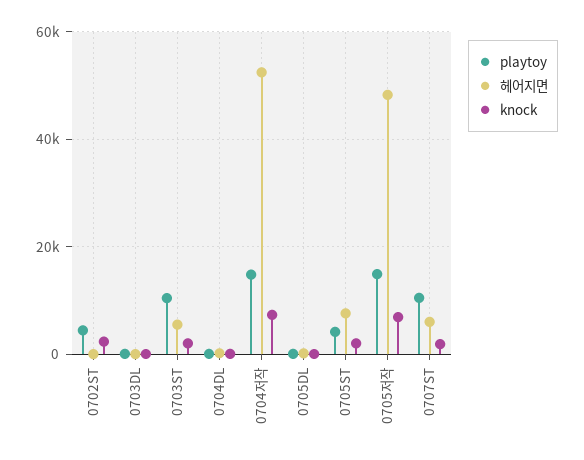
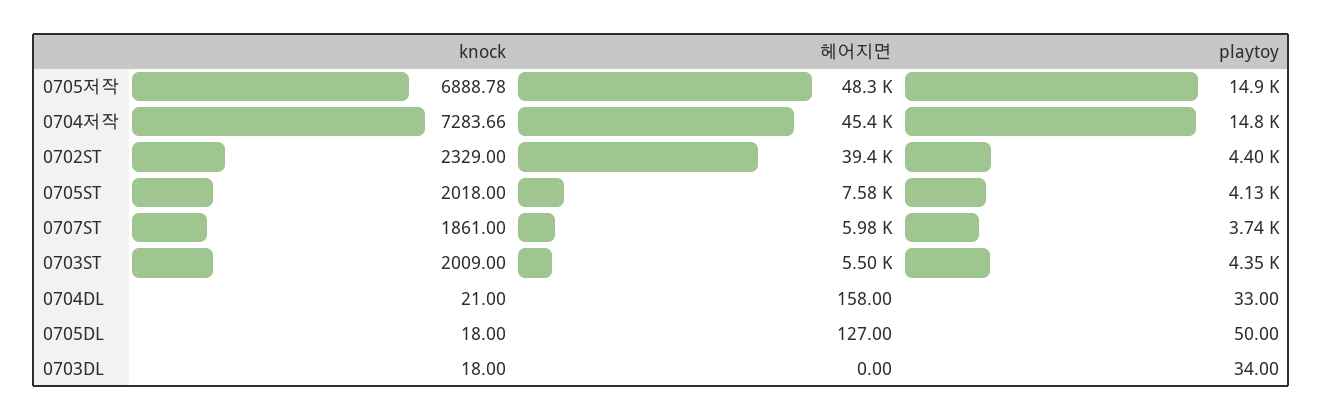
  {
    "playtoy": {
      "0702ST": 4400,
      "0703DL": 34,
-     "0703ST": 10000,
+     "0703ST": 4350,
      "0704DL": 33,
      "0704저작": 14800,
      "0705DL": 50,
      "0705ST": 4130,
      "0705저작": 14900,
-     "0707ST": 10000
+     "0707ST": 3740
    },
    "헤어지면": {
-     "0702ST": 0,
+     "0702ST": 39400,
      "0703DL": 0,
      "0703ST": 5500,
      "0704DL": 158,
-     "0704저작": 52000,
+     "0704저작": 45400,
      "0705DL": 127,
      "0705ST": 7580,
      "0705저작": 48300,
      "0707ST": 5980
    },
    "knock": {
      "0702ST": 2329,
      "0703DL": 18,
      "0703ST": 2009,
      "0704DL": 21,
      "0704저작": 7283.66,
      "0705DL": 18,
      "0705ST": 2018,
      "0705저작": 6888.78,
      "0707ST": 1861
    }
  }

